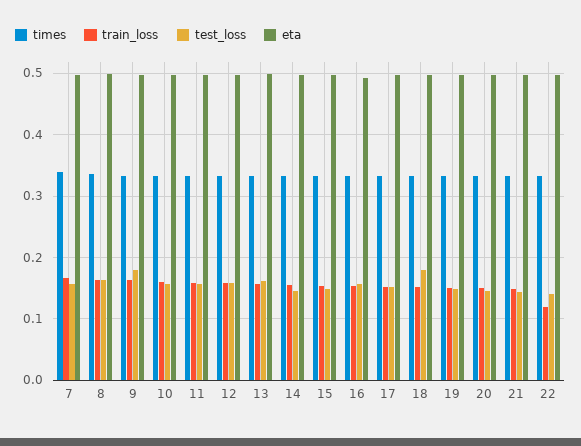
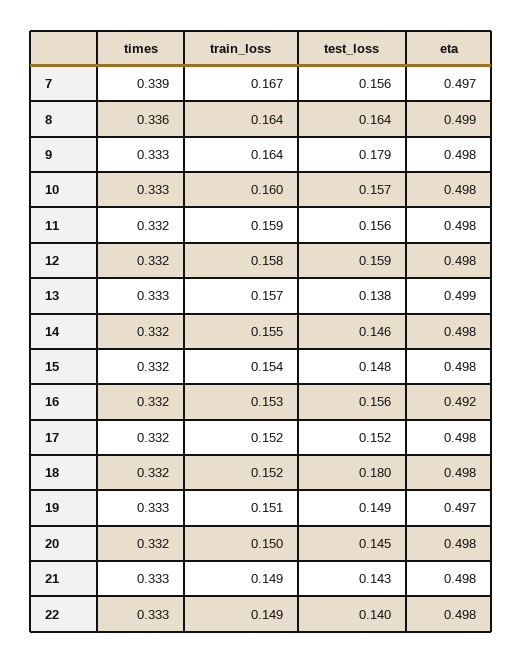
  {
    "times": {
      "7": 0.339,
      "8": 0.336,
      "9": 0.333,
      "10": 0.333,
      "11": 0.332,
      "12": 0.332,
      "13": 0.333,
      "14": 0.332,
      "15": 0.332,
      "16": 0.332,
      "17": 0.332,
      "18": 0.332,
      "19": 0.333,
      "20": 0.332,
      "21": 0.333,
      "22": 0.333
    },
    "train_loss": {
      "7": 0.167,
      "8": 0.164,
      "9": 0.164,
      "10": 0.16,
      "11": 0.159,
      "12": 0.158,
      "13": 0.157,
      "14": 0.155,
      "15": 0.154,
      "16": 0.153,
      "17": 0.152,
      "18": 0.152,
      "19": 0.151,
      "20": 0.15,
      "21": 0.149,
-     "22": 0.12
+     "22": 0.149
    },
    "test_loss": {
      "7": 0.156,
      "8": 0.164,
      "9": 0.179,
      "10": 0.157,
      "11": 0.156,
      "12": 0.159,
-     "13": 0.16,
+     "13": 0.138,
      "14": 0.146,
      "15": 0.148,
      "16": 0.156,
      "17": 0.152,
      "18": 0.18,
      "19": 0.149,
      "20": 0.145,
      "21": 0.143,
      "22": 0.14
    },
    "eta": {
      "7": 0.497,
      "8": 0.499,
      "9": 0.498,
      "10": 0.498,
      "11": 0.498,
      "12": 0.498,
      "13": 0.499,
      "14": 0.498,
      "15": 0.498,
      "16": 0.492,
      "17": 0.498,
      "18": 0.498,
      "19": 0.497,
      "20": 0.498,
      "21": 0.498,
      "22": 0.498
    }
  }

